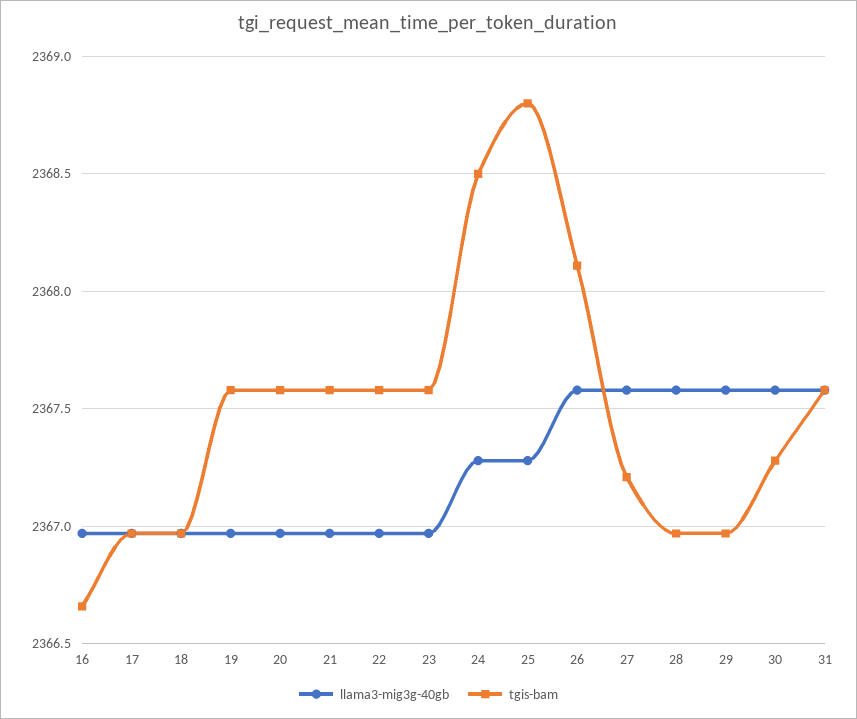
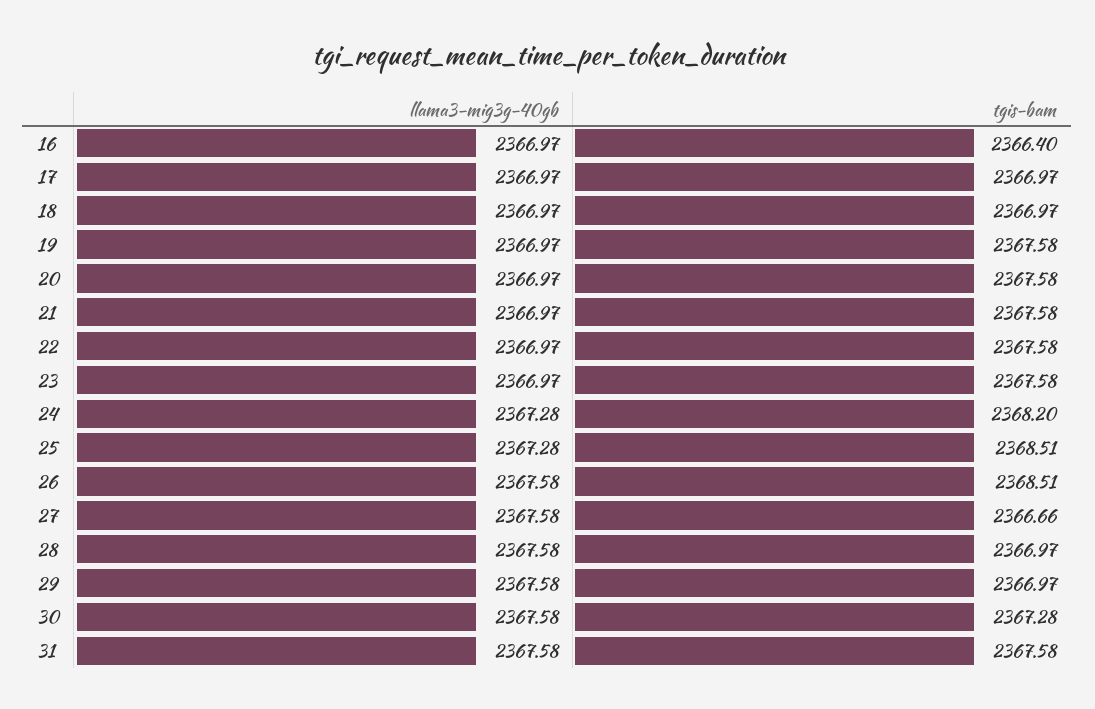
  {
    "llama3-mig3g-40gb": {
      "16": 2366.97,
      "17": 2366.97,
      "18": 2366.97,
      "19": 2366.97,
      "20": 2366.97,
      "21": 2366.97,
      "22": 2366.97,
      "23": 2366.97,
      "24": 2367.28,
      "25": 2367.28,
      "26": 2367.58,
      "27": 2367.58,
      "28": 2367.58,
      "29": 2367.58,
      "30": 2367.58,
      "31": 2367.58
    },
    "tgis-bam": {
-     "16": 2366.65,
+     "16": 2366.4,
      "17": 2366.97,
      "18": 2366.97,
      "19": 2367.58,
      "20": 2367.58,
      "21": 2367.58,
      "22": 2367.58,
      "23": 2367.58,
-     "24": 2368.5,
+     "24": 2368.2,
-     "25": 2368.8,
+     "25": 2368.51,
-     "26": 2368.1,
+     "26": 2368.51,
-     "27": 2367.2,
+     "27": 2366.66,
      "28": 2366.97,
      "29": 2366.97,
      "30": 2367.28,
      "31": 2367.58
    }
  }

